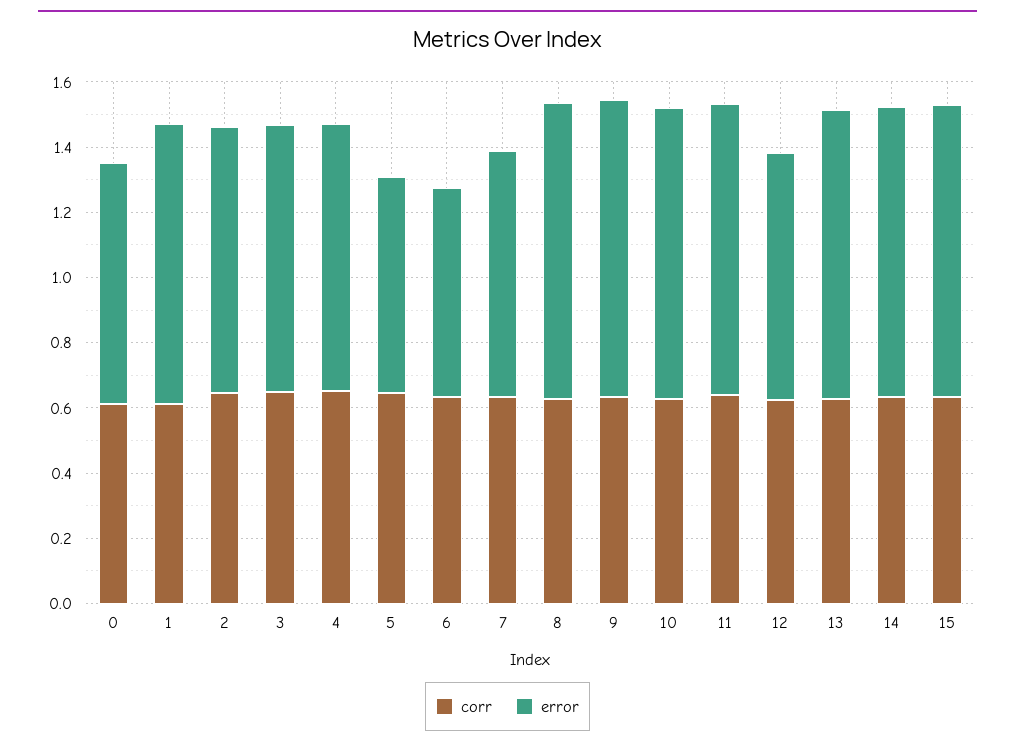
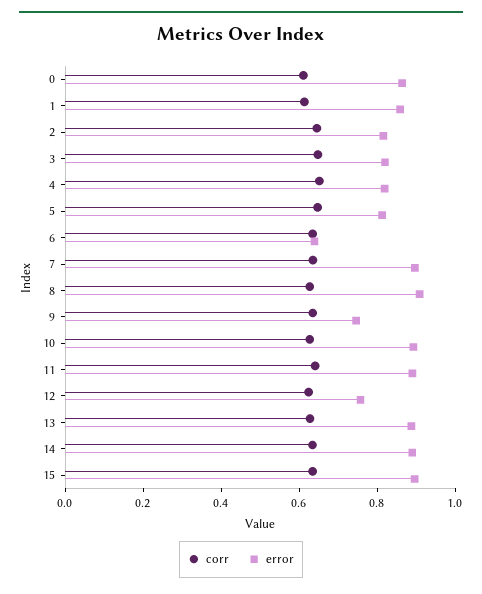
  {
    "corr": {
      "0": 0.6,
      "1": 0.6,
      "2": 0.65,
      "3": 0.65,
      "4": 0.65,
      "5": 0.65,
      "6": 0.65,
      "7": 0.65,
      "8": 0.65,
      "9": 0.65,
      "10": 0.65,
      "11": 0.65,
      "12": 0.6,
      "13": 0.65,
      "14": 0.65,
      "15": 0.65
    },
    "error": {
-     "0": 0.75,
+     "0": 0.85,
      "1": 0.85,
      "2": 0.8,
      "3": 0.8,
      "4": 0.8,
-     "5": 0.65,
+     "5": 0.8,
      "6": 0.65,
-     "7": 0.75,
+     "7": 0.9,
      "8": 0.9,
-     "9": 0.9,
+     "9": 0.75,
      "10": 0.9,
      "11": 0.9,
      "12": 0.75,
      "13": 0.9,
      "14": 0.9,
      "15": 0.9
    }
  }

